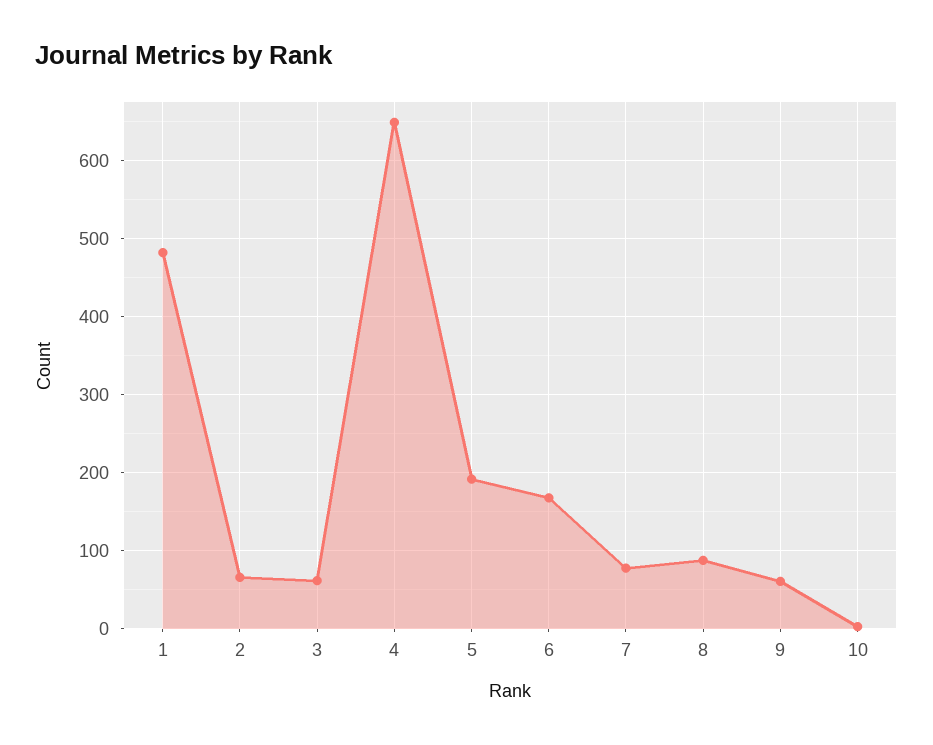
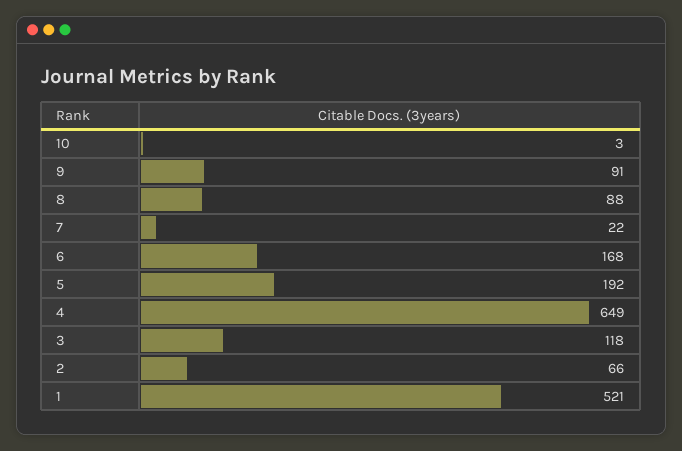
  {
-   "1": 480,
+   "1": 521,
    "2": 66,
-   "3": 60,
+   "3": 118,
    "4": 649,
    "5": 192,
    "6": 168,
-   "7": 80,
+   "7": 22,
    "8": 88,
-   "9": 60,
+   "9": 91,
    "10": 3
  }

